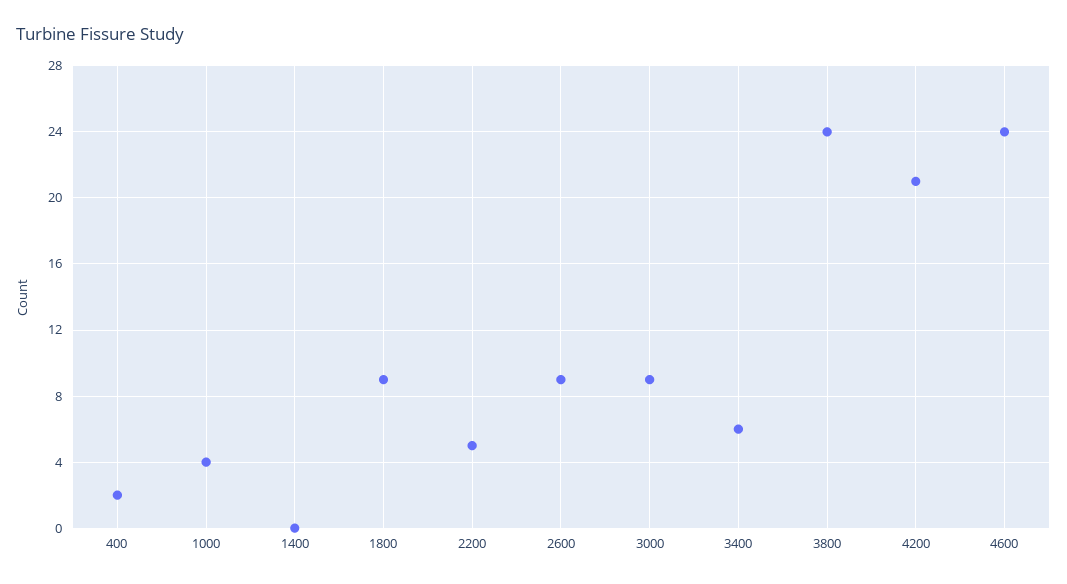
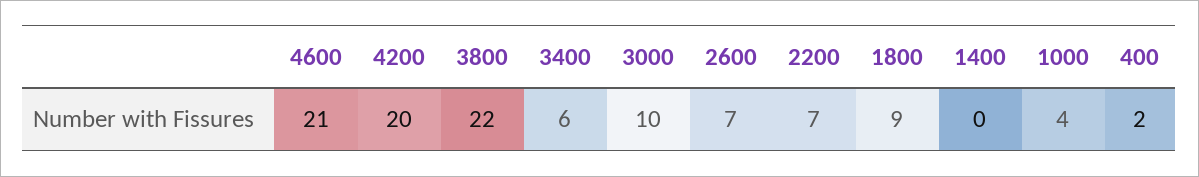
  {
    "400": 2,
    "1000": 4,
    "1400": 0,
    "1800": 9,
-   "2200": 5,
+   "2200": 7,
-   "2600": 9,
+   "2600": 7,
-   "3000": 9,
+   "3000": 10,
    "3400": 6,
-   "3800": 24,
+   "3800": 22,
-   "4200": 21,
+   "4200": 20,
-   "4600": 24
+   "4600": 21
  }

